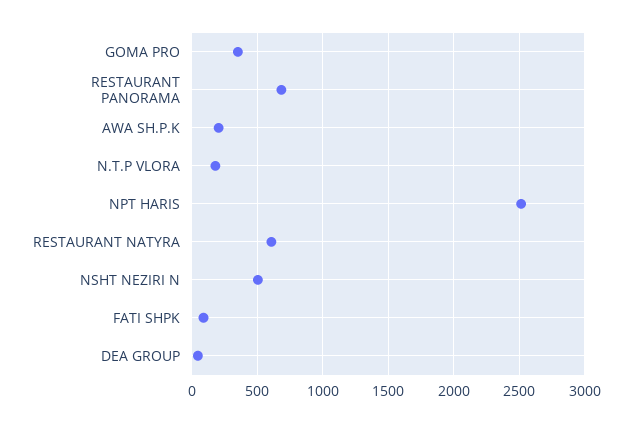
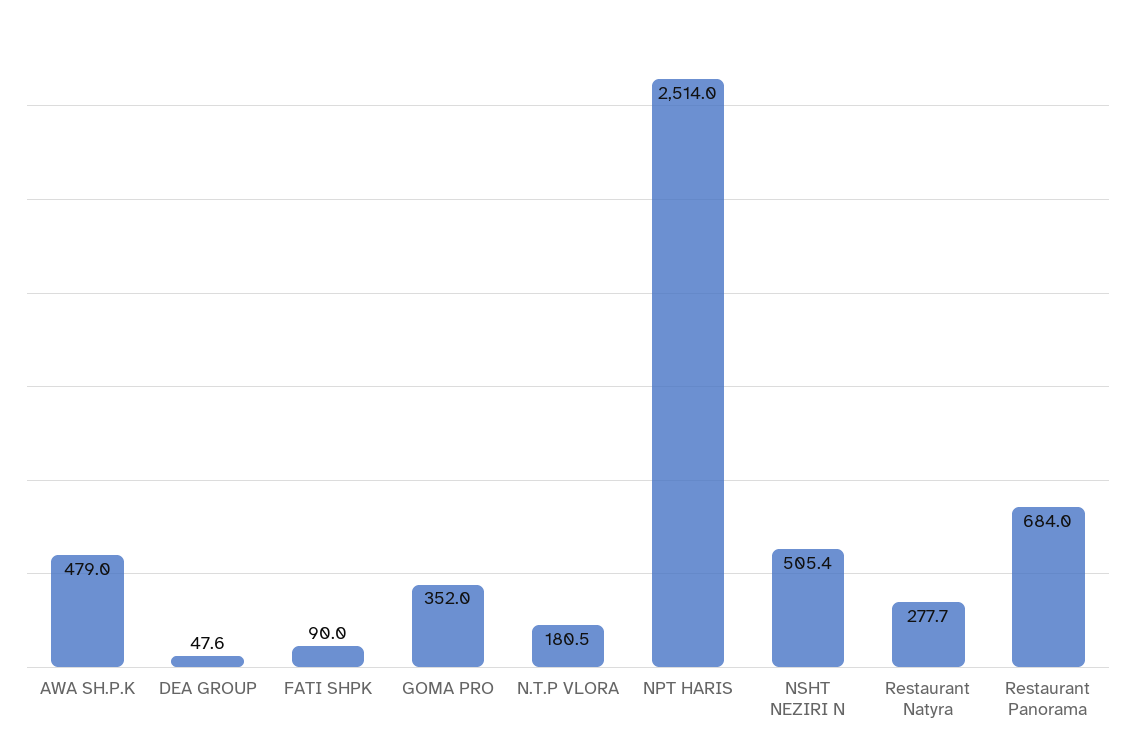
  {
    "GOMA PRO": 352,
    "RESTAURANT PANORAMA": 684,
-   "AWA SH.P.K": 200,
+   "AWA SH.P.K": 479,
    "N.T.P VLORA": 180.5,
    "NPT HARIS": 2514,
-   "RESTAURANT NATYRA": 600,
+   "RESTAURANT NATYRA": 277.7,
    "NSHT NEZIRI N": 505.4,
    "FATI SHPK": 90,
    "DEA GROUP": 47.6
  }

